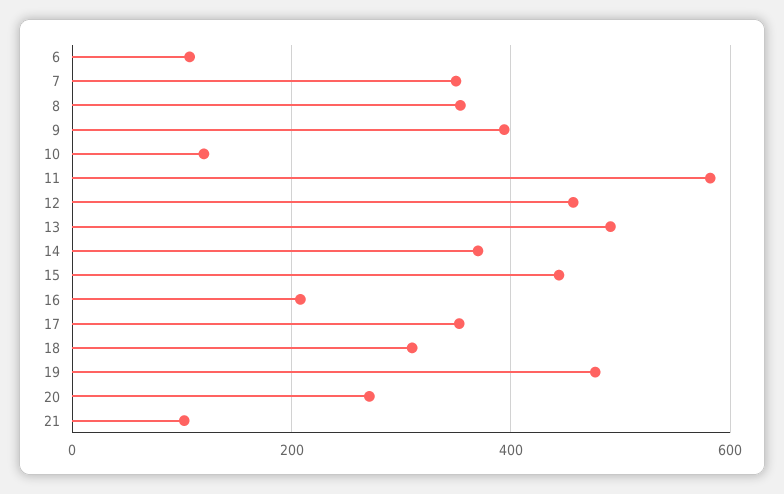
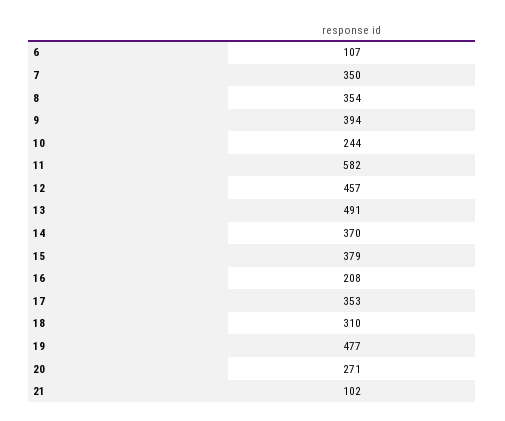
  {
    "6": 107,
    "7": 350,
    "8": 354,
    "9": 394,
-   "10": 120,
+   "10": 244,
    "11": 582,
    "12": 457,
    "13": 491,
    "14": 370,
-   "15": 440,
+   "15": 379,
    "16": 208,
    "17": 353,
    "18": 310,
    "19": 477,
    "20": 271,
    "21": 102
  }

